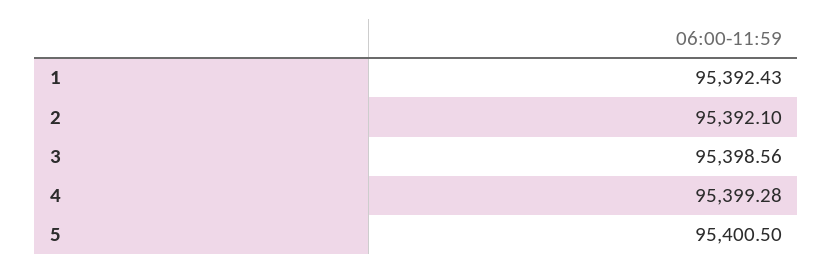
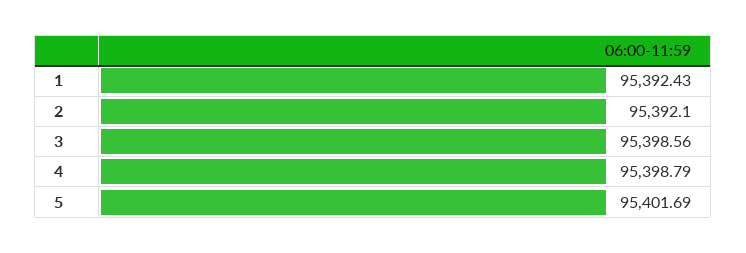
  {
    "1": 95392.43,
    "2": 95392.1,
    "3": 95398.56,
-   "4": 95399.28,
+   "4": 95398.79,
-   "5": 95400.5
+   "5": 95401.69
  }

